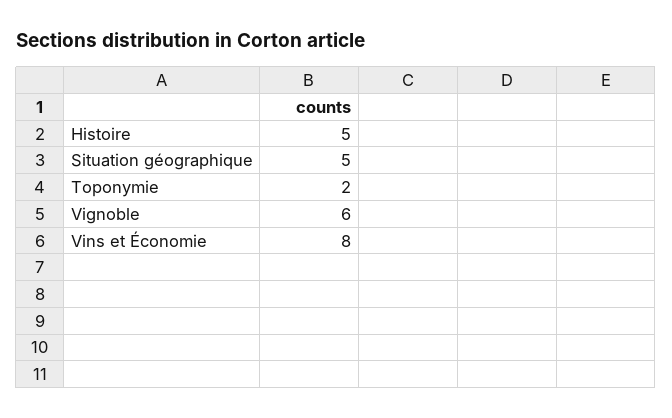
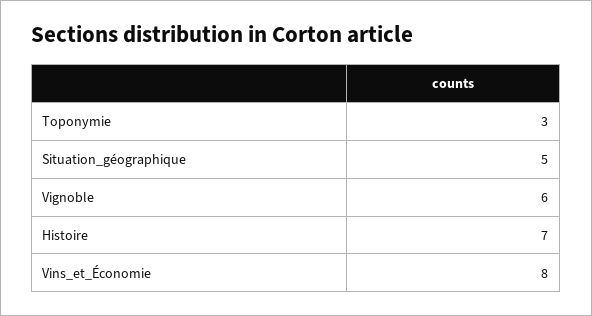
  {
-   "Histoire": 5,
+   "Histoire": 7,
    "Situation géographique": 5,
-   "Toponymie": 2,
+   "Toponymie": 3,
    "Vignoble": 6,
    "Vins et Économie": 8
  }

